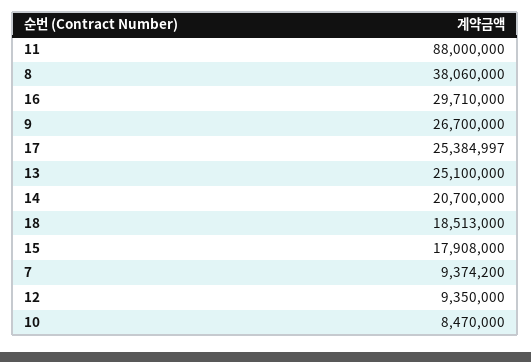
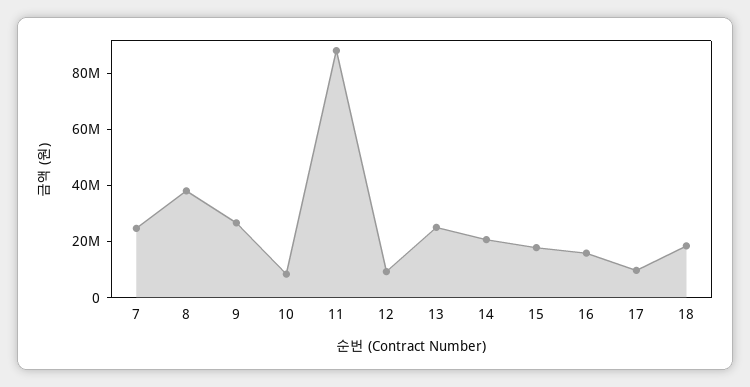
  {
    "11": 88000000,
    "8": 38060000,
-   "16": 29710000,
+   "16": 15000000,
    "9": 26700000,
-   "17": 25384997,
+   "17": 10000000,
    "13": 25100000,
    "14": 20700000,
    "18": 18513000,
    "15": 17908000,
-   "7": 9374200,
+   "7": 25000000,
    "12": 9350000,
    "10": 8470000
  }

